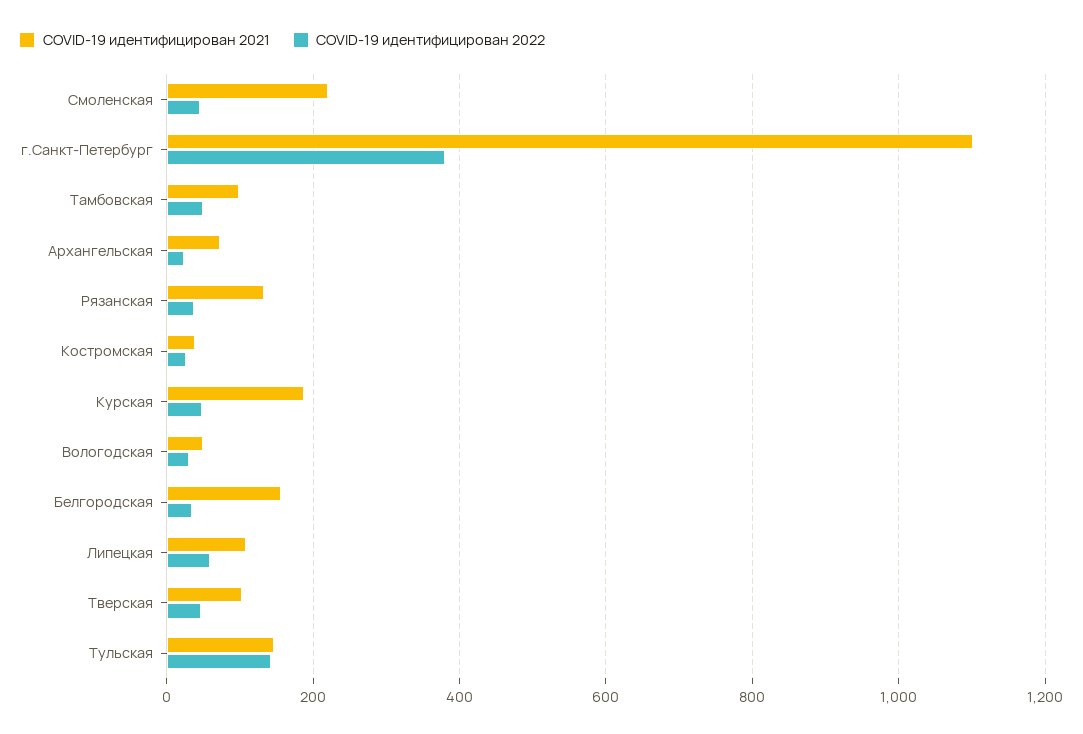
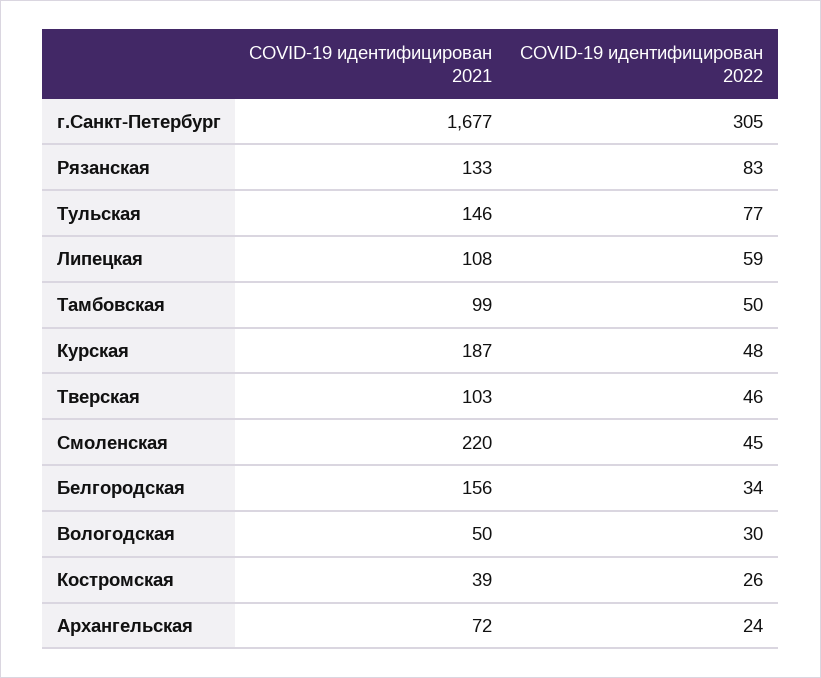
  {
    "COVID-19 идентифицирован 2021": {
      "Смоленская": 220,
-     "г.Санкт-Петербург": 1100,
+     "г.Санкт-Петербург": 1677,
      "Тамбовская": 99,
      "Архангельская": 72,
      "Рязанская": 133,
      "Костромская": 39,
      "Курская": 187,
      "Вологодская": 50,
      "Белгородская": 156,
      "Липецкая": 108,
      "Тверская": 103,
      "Тульская": 146
    },
    "COVID-19 идентифицирован 2022": {
      "Смоленская": 45,
-     "г.Санкт-Петербург": 380,
+     "г.Санкт-Петербург": 305,
      "Тамбовская": 50,
      "Архангельская": 24,
-     "Рязанская": 40,
+     "Рязанская": 83,
      "Костромская": 26,
      "Курская": 48,
      "Вологодская": 30,
      "Белгородская": 34,
      "Липецкая": 59,
      "Тверская": 46,
-     "Тульская": 140
+     "Тульская": 77
    }
  }

